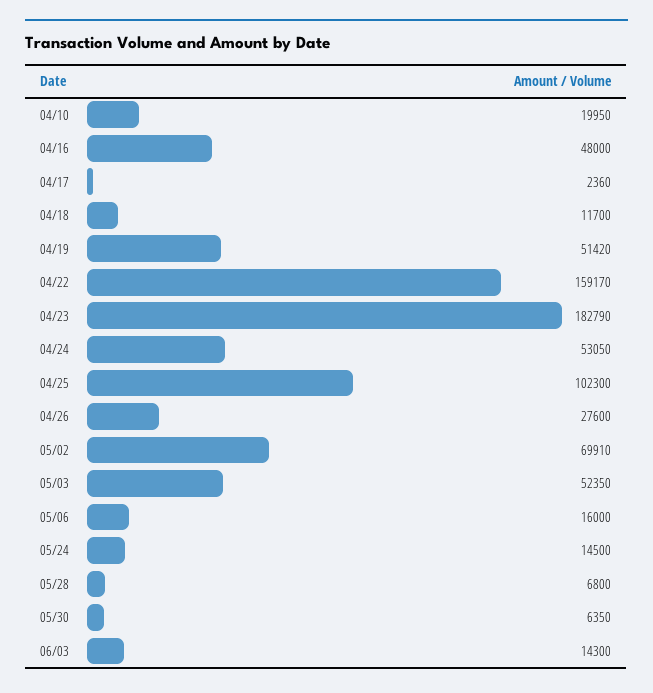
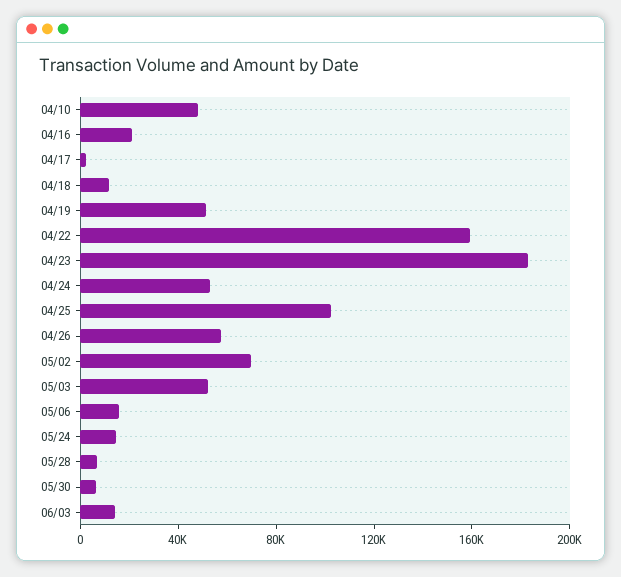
  {
-   "04/10": 19950,
+   "04/10": 50000,
-   "04/16": 48000,
+   "04/16": 20000,
    "04/17": 2360,
    "04/18": 11700,
    "04/19": 51420,
    "04/22": 159170,
    "04/23": 182790,
    "04/24": 53050,
    "04/25": 102300,
-   "04/26": 27600,
+   "04/26": 60000,
    "05/02": 69910,
    "05/03": 52350,
    "05/06": 16000,
    "05/24": 14500,
    "05/28": 6800,
    "05/30": 6350,
    "06/03": 14300
  }

